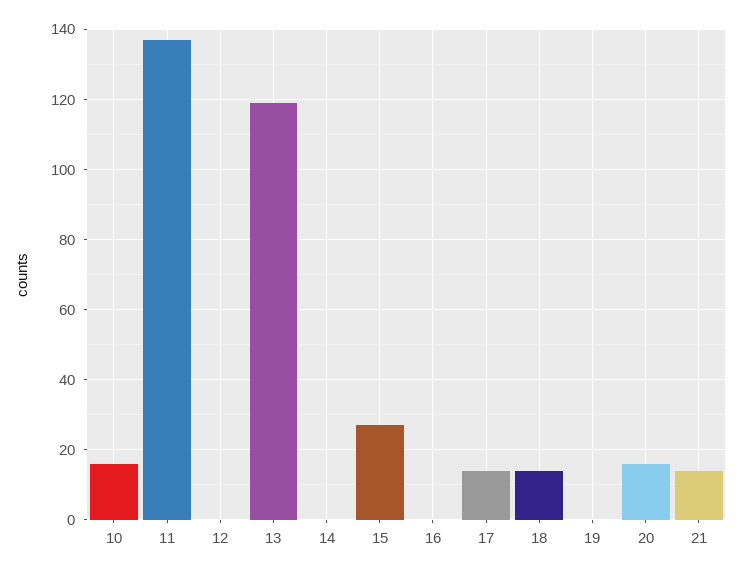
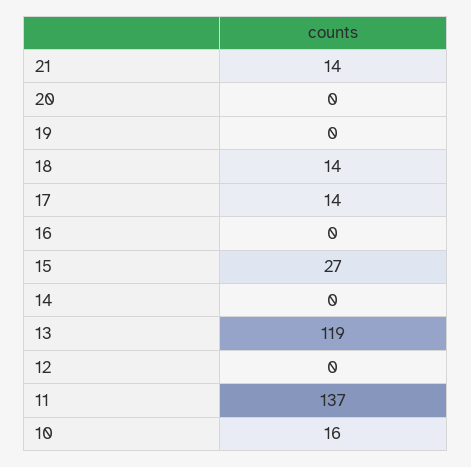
  {
    "10": 16,
    "11": 137,
    "12": 0,
    "13": 119,
    "14": 0,
    "15": 27,
    "16": 0,
    "17": 14,
    "18": 14,
    "19": 0,
-   "20": 15,
+   "20": 0,
    "21": 14
  }

